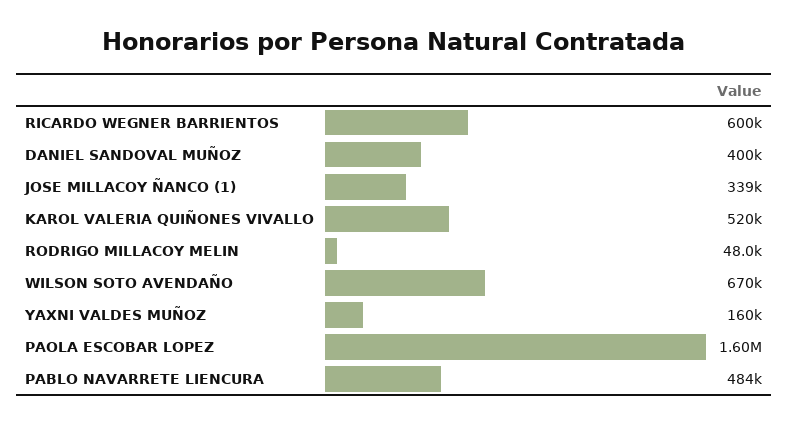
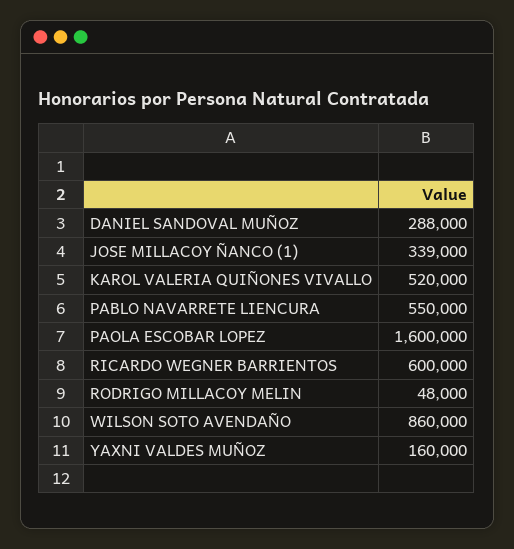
  {
    "RICARDO WEGNER BARRIENTOS": 600000,
-   "DANIEL SANDOVAL MUÑOZ": 400000,
+   "DANIEL SANDOVAL MUÑOZ": 288000,
    "JOSE MILLACOY ÑANCO (1)": 339000,
    "KAROL VALERIA QUIÑONES VIVALLO": 520000,
    "RODRIGO MILLACOY MELIN": 48000,
-   "WILSON SOTO AVENDAÑO": 670000,
+   "WILSON SOTO AVENDAÑO": 860000,
    "YAXNI VALDES MUÑOZ": 160000,
    "PAOLA ESCOBAR LOPEZ": 1600000,
-   "PABLO NAVARRETE LIENCURA": 484000
+   "PABLO NAVARRETE LIENCURA": 550000
  }

